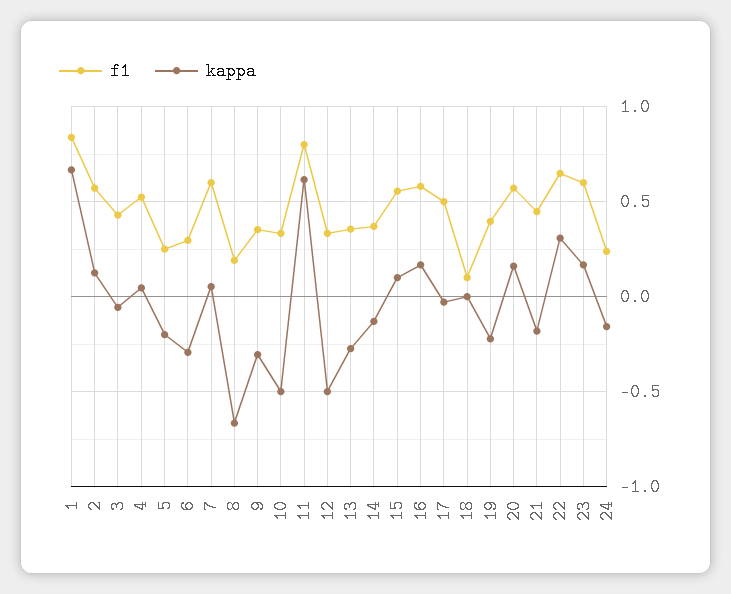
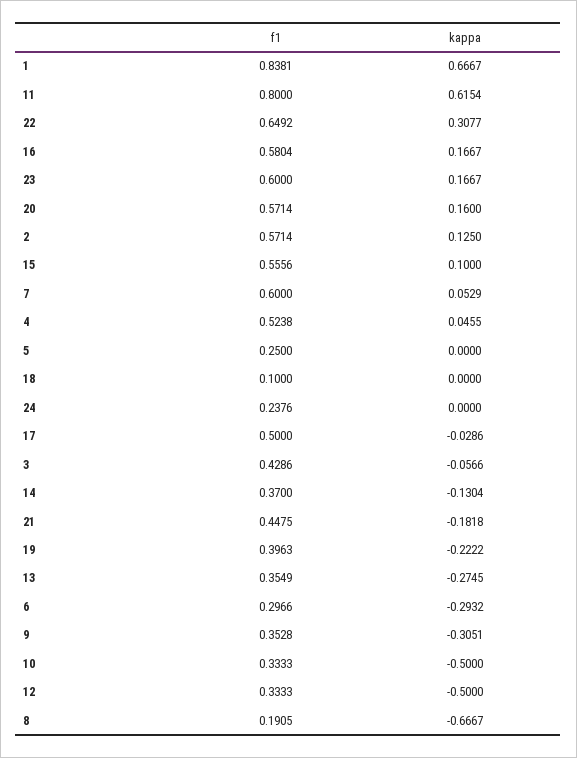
  {
    "f1": {
      "1": 0.8381,
      "2": 0.5714,
      "3": 0.4286,
      "4": 0.5238,
      "5": 0.25,
      "6": 0.2966,
      "7": 0.6,
      "8": 0.1905,
      "9": 0.3528,
      "10": 0.3333,
      "11": 0.8,
      "12": 0.3333,
      "13": 0.3549,
      "14": 0.37,
      "15": 0.5556,
      "16": 0.5804,
      "17": 0.5,
      "18": 0.1,
      "19": 0.3963,
      "20": 0.5714,
      "21": 0.4475,
      "22": 0.6492,
      "23": 0.6,
      "24": 0.2376
    },
    "kappa": {
      "1": 0.6667,
      "2": 0.125,
      "3": -0.0566,
      "4": 0.0455,
-     "5": -0.2,
+     "5": 0,
      "6": -0.2932,
      "7": 0.0529,
      "8": -0.6667,
      "9": -0.3051,
      "10": -0.5,
      "11": 0.6154,
      "12": -0.5,
      "13": -0.2745,
      "14": -0.1304,
      "15": 0.1,
      "16": 0.1667,
      "17": -0.0286,
      "18": 0,
      "19": -0.2222,
      "20": 0.16,
      "21": -0.1818,
      "22": 0.3077,
      "23": 0.1667,
-     "24": -0.15
+     "24": 0
    }
  }

